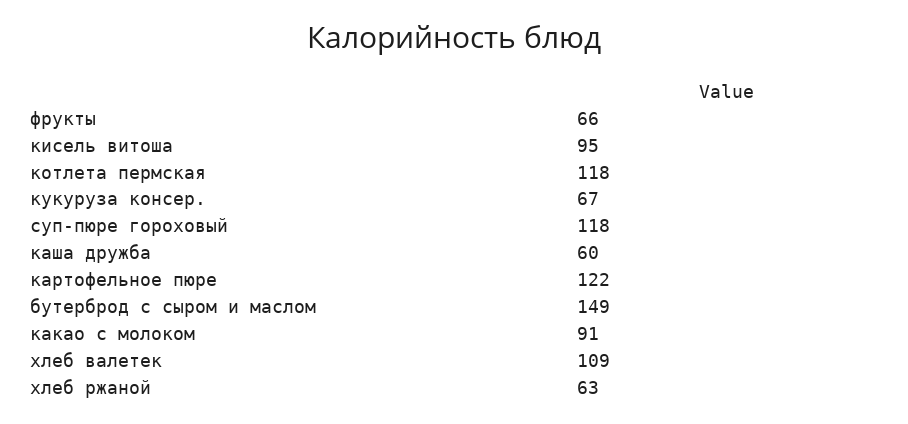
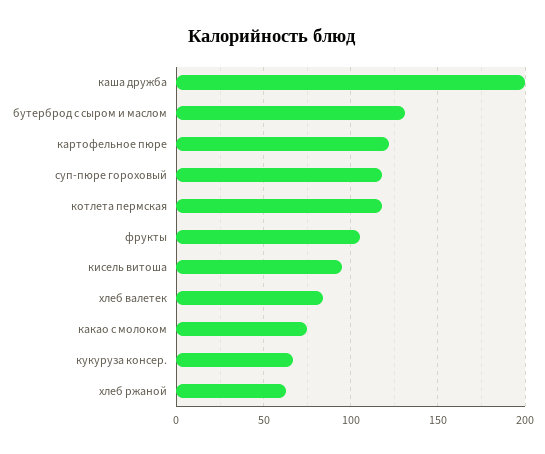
  {
-   "фрукты": 66,
+   "фрукты": 105,
    "кисель витоша": 95,
    "котлета пермская": 118,
    "кукуруза консер.": 67,
    "суп-пюре гороховый": 118,
-   "каша дружба": 60,
+   "каша дружба": 200,
    "картофельное пюре": 122,
-   "бутерброд с сыром и маслом": 149,
+   "бутерброд с сыром и маслом": 130,
-   "какао с молоком": 91,
+   "какао с молоком": 75,
-   "хлеб валетек": 109,
+   "хлеб валетек": 85,
    "хлеб ржаной": 63
  }

